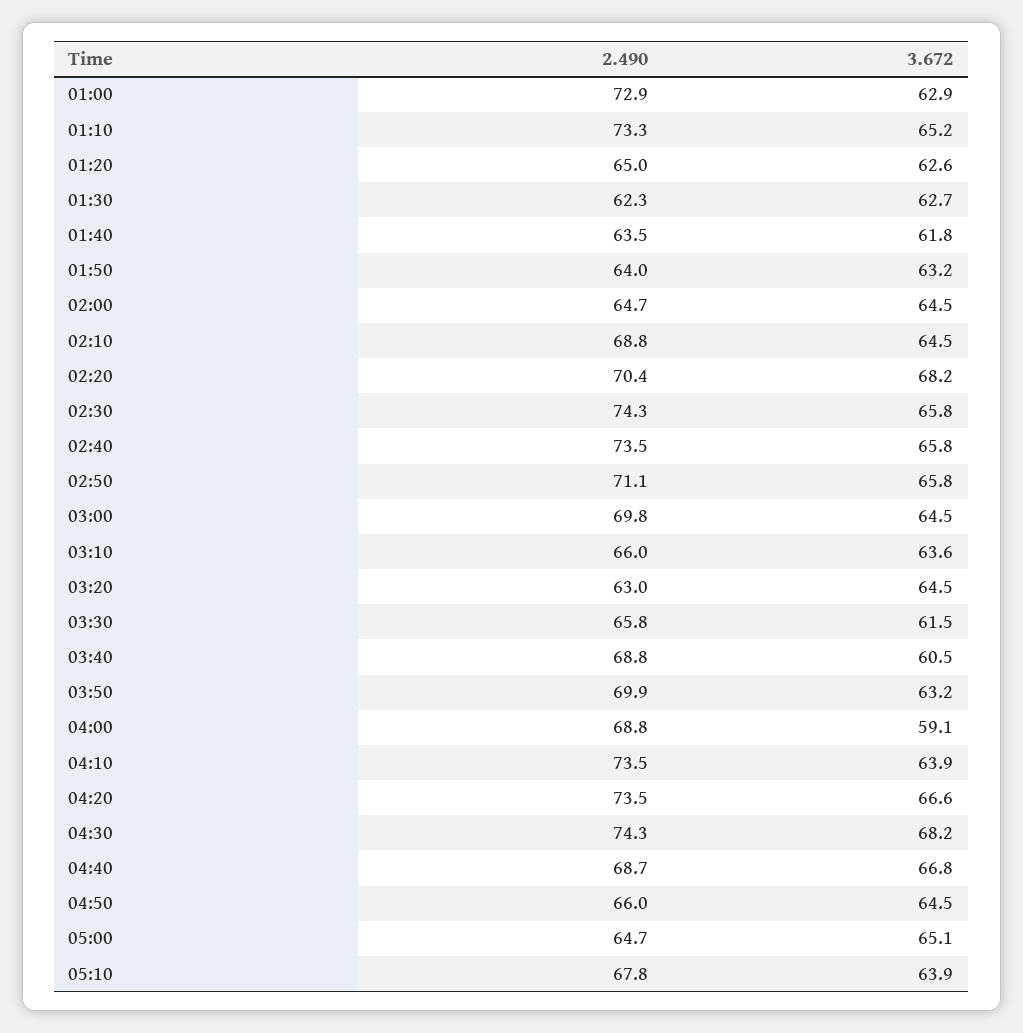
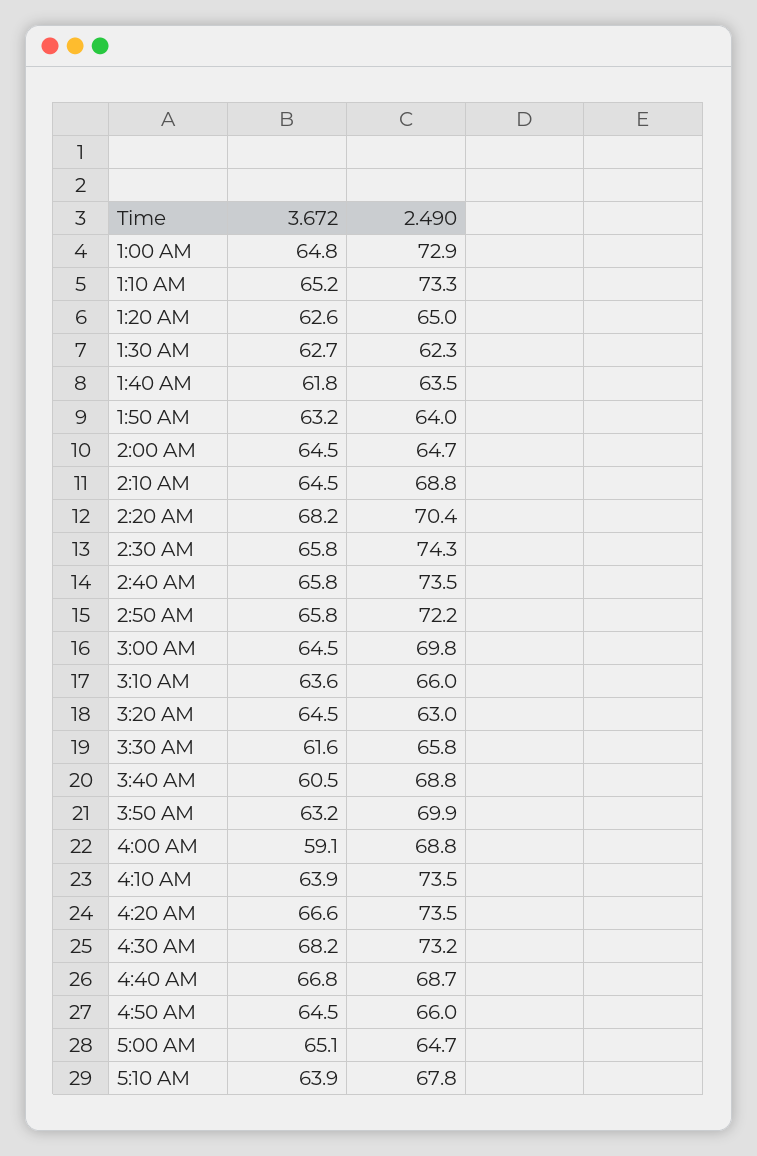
  {
    "2.490": {
      "01:00": 72.9,
      "01:10": 73.3,
      "01:20": 65,
      "01:30": 62.3,
      "01:40": 63.5,
      "01:50": 64,
      "02:00": 64.7,
      "02:10": 68.8,
      "02:20": 70.4,
      "02:30": 74.3,
      "02:40": 73.5,
-     "02:50": 71.1,
+     "02:50": 72.2,
      "03:00": 69.8,
      "03:10": 66,
      "03:20": 63,
      "03:30": 65.8,
      "03:40": 68.8,
      "03:50": 69.9,
      "04:00": 68.8,
      "04:10": 73.5,
      "04:20": 73.5,
-     "04:30": 74.3,
+     "04:30": 73.2,
      "04:40": 68.7,
      "04:50": 66,
      "05:00": 64.7,
      "05:10": 67.8
    },
    "3.672": {
-     "01:00": 62.9,
+     "01:00": 64.8,
      "01:10": 65.2,
      "01:20": 62.6,
      "01:30": 62.7,
      "01:40": 61.8,
      "01:50": 63.2,
      "02:00": 64.5,
      "02:10": 64.5,
      "02:20": 68.2,
      "02:30": 65.8,
      "02:40": 65.8,
      "02:50": 65.8,
      "03:00": 64.5,
      "03:10": 63.6,
      "03:20": 64.5,
-     "03:30": 61.5,
+     "03:30": 61.6,
      "03:40": 60.5,
      "03:50": 63.2,
      "04:00": 59.1,
      "04:10": 63.9,
      "04:20": 66.6,
      "04:30": 68.2,
      "04:40": 66.8,
      "04:50": 64.5,
      "05:00": 65.1,
      "05:10": 63.9
    }
  }

